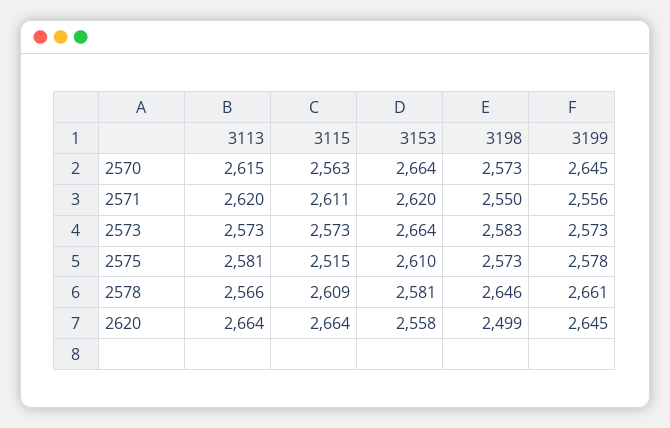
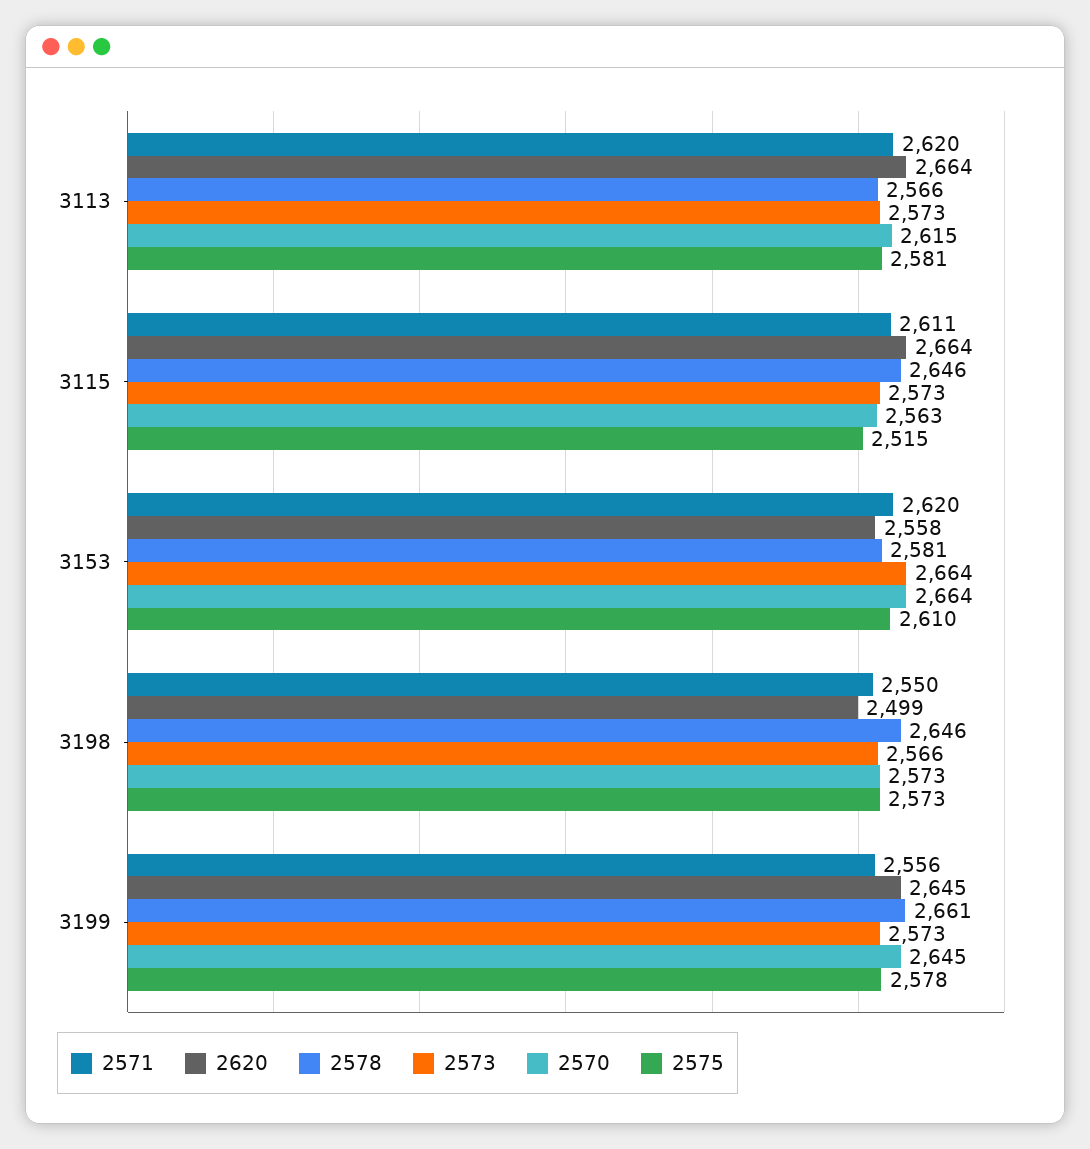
  {
    "2570": {
      "3113": 2615,
      "3115": 2563,
      "3153": 2664,
      "3198": 2573,
      "3199": 2645
    },
    "2571": {
      "3113": 2620,
      "3115": 2611,
      "3153": 2620,
      "3198": 2550,
      "3199": 2556
    },
    "2573": {
      "3113": 2573,
      "3115": 2573,
      "3153": 2664,
-     "3198": 2583,
+     "3198": 2566,
      "3199": 2573
    },
    "2575": {
      "3113": 2581,
      "3115": 2515,
      "3153": 2610,
      "3198": 2573,
      "3199": 2578
    },
    "2578": {
      "3113": 2566,
-     "3115": 2609,
+     "3115": 2646,
      "3153": 2581,
      "3198": 2646,
      "3199": 2661
    },
    "2620": {
      "3113": 2664,
      "3115": 2664,
      "3153": 2558,
      "3198": 2499,
      "3199": 2645
    }
  }

